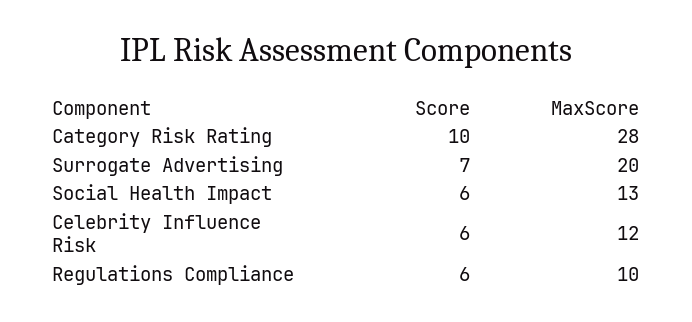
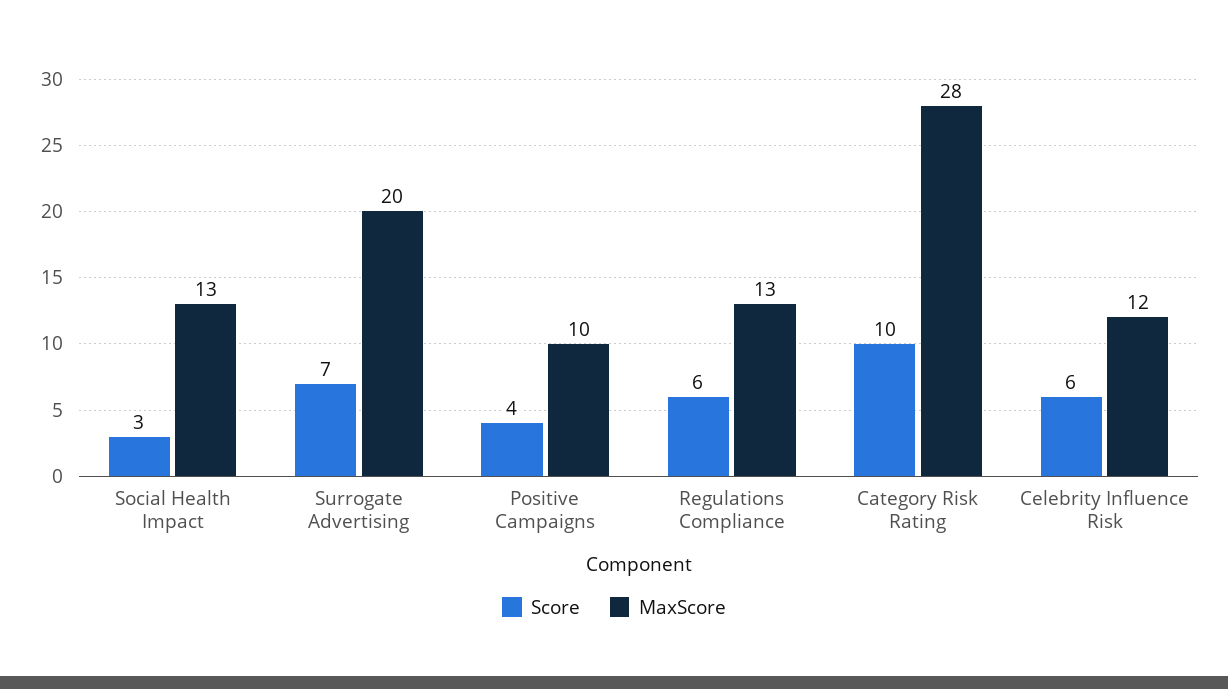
  {
    "Score": {
      "Category Risk Rating": 10,
      "Surrogate Advertising": 7,
-     "Social Health Impact": 6,
+     "Social Health Impact": 3,
      "Celebrity Influence Risk": 6,
-     "Regulations Compliance": 6
+     "Regulations Compliance": 6,
+     "Positive Campaigns": 4
    },
    "MaxScore": {
      "Category Risk Rating": 28,
      "Surrogate Advertising": 20,
      "Social Health Impact": 13,
      "Celebrity Influence Risk": 12,
-     "Regulations Compliance": 10
+     "Regulations Compliance": 13,
+     "Positive Campaigns": 10
    }
  }

